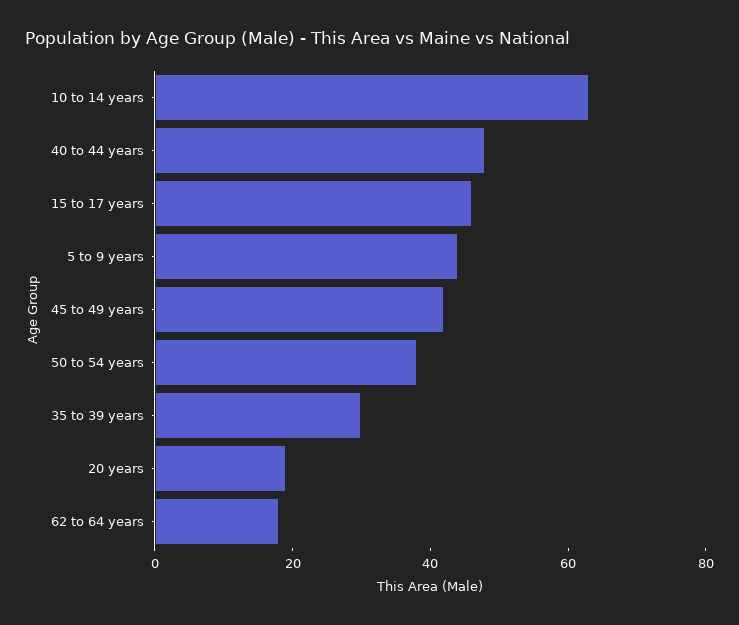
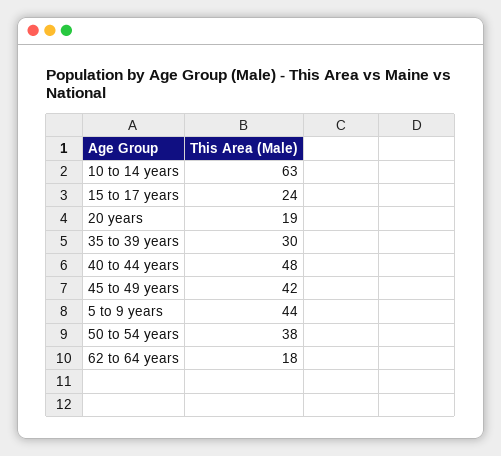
  {
    "10 to 14 years": 63,
    "40 to 44 years": 48,
-   "15 to 17 years": 45,
+   "15 to 17 years": 24,
    "5 to 9 years": 44,
    "45 to 49 years": 42,
    "50 to 54 years": 38,
    "35 to 39 years": 30,
    "20 years": 19,
    "62 to 64 years": 18
  }

